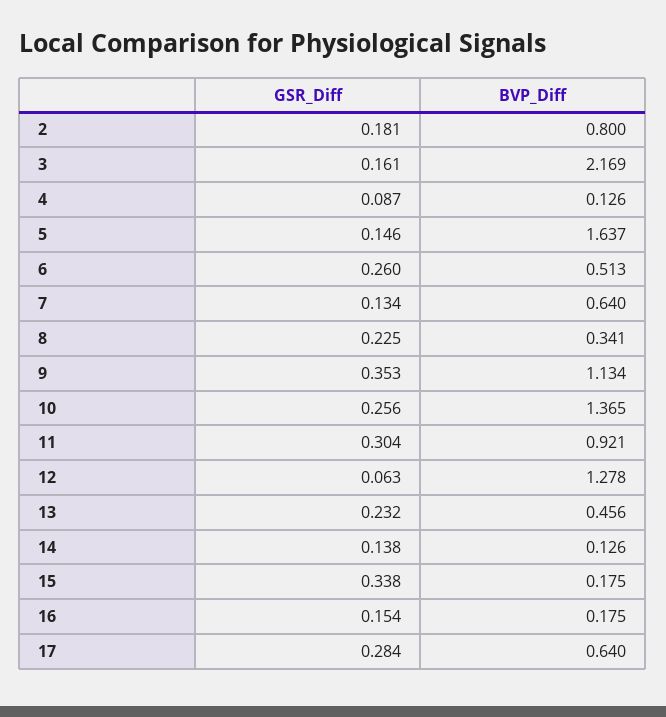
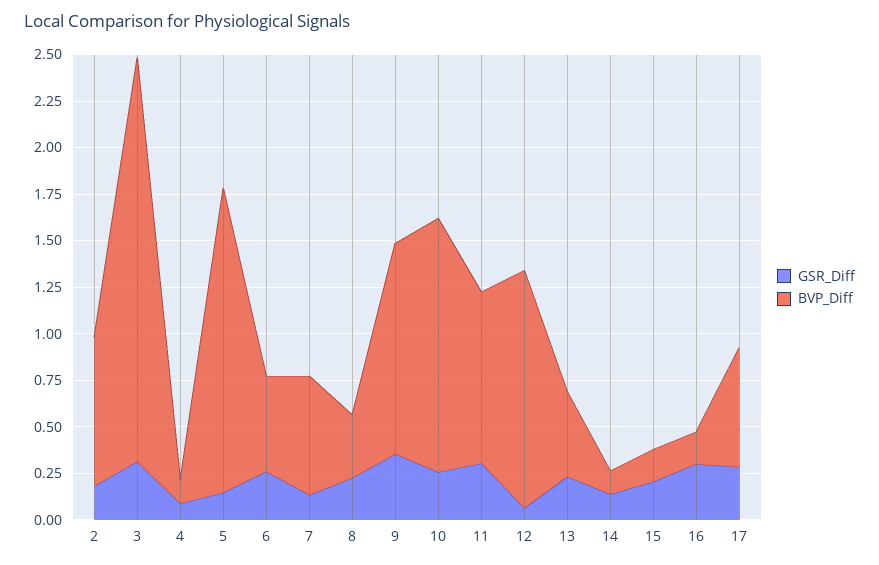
  {
    "GSR_Diff": {
      "2": 0.181,
-     "3": 0.161,
+     "3": 0.3,
      "4": 0.087,
      "5": 0.146,
      "6": 0.26,
      "7": 0.134,
      "8": 0.225,
      "9": 0.353,
      "10": 0.256,
      "11": 0.304,
      "12": 0.063,
      "13": 0.232,
      "14": 0.138,
-     "15": 0.338,
+     "15": 0.2,
-     "16": 0.154,
+     "16": 0.3,
      "17": 0.284
    },
    "BVP_Diff": {
      "2": 0.8,
      "3": 2.169,
      "4": 0.126,
      "5": 1.637,
      "6": 0.513,
      "7": 0.64,
      "8": 0.341,
      "9": 1.134,
      "10": 1.365,
      "11": 0.921,
      "12": 1.278,
      "13": 0.456,
      "14": 0.126,
      "15": 0.175,
      "16": 0.175,
      "17": 0.64
    }
  }

